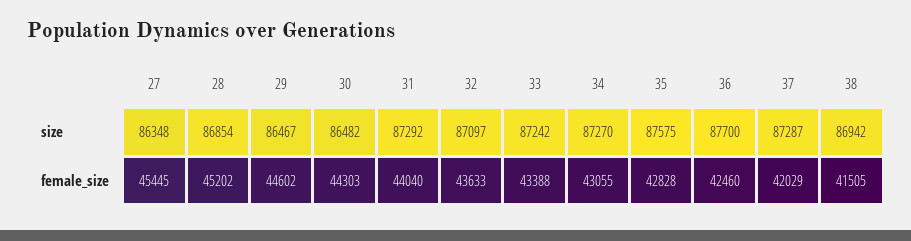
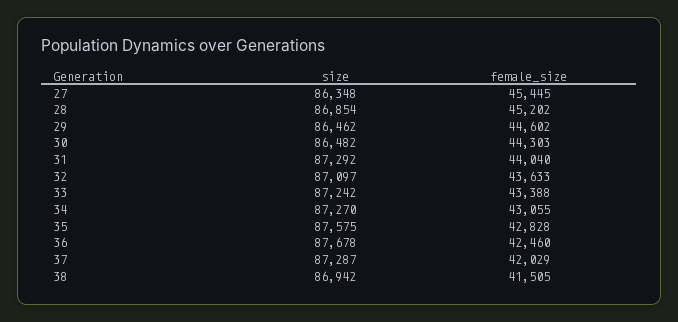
  {
    "27": {
      "size": 86348,
      "female_size": 45445
    },
    "28": {
      "size": 86854,
      "female_size": 45202
    },
    "29": {
-     "size": 86467,
+     "size": 86462,
      "female_size": 44602
    },
    "30": {
      "size": 86482,
      "female_size": 44303
    },
    "31": {
      "size": 87292,
      "female_size": 44040
    },
    "32": {
      "size": 87097,
      "female_size": 43633
    },
    "33": {
      "size": 87242,
      "female_size": 43388
    },
    "34": {
      "size": 87270,
      "female_size": 43055
    },
    "35": {
      "size": 87575,
      "female_size": 42828
    },
    "36": {
-     "size": 87700,
+     "size": 87678,
      "female_size": 42460
    },
    "37": {
      "size": 87287,
      "female_size": 42029
    },
    "38": {
      "size": 86942,
      "female_size": 41505
    }
  }

